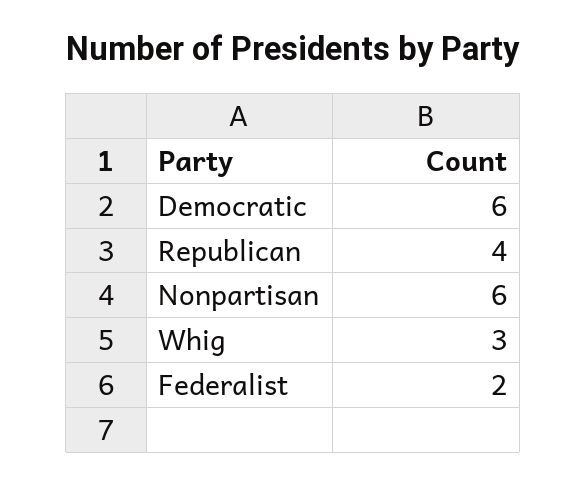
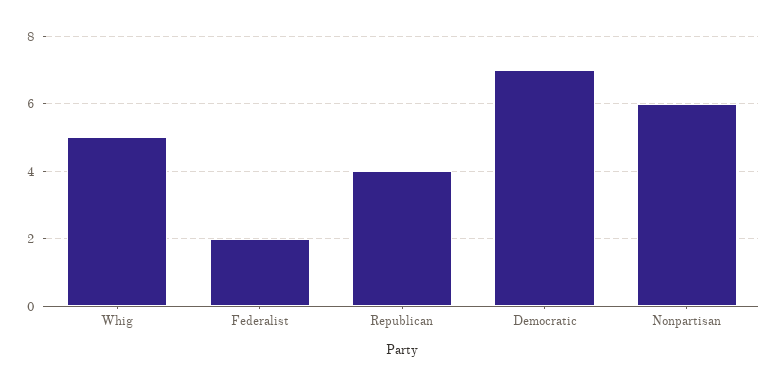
  {
-   "Democratic": 6,
+   "Democratic": 7,
    "Republican": 4,
    "Nonpartisan": 6,
-   "Whig": 3,
+   "Whig": 5,
    "Federalist": 2
  }

